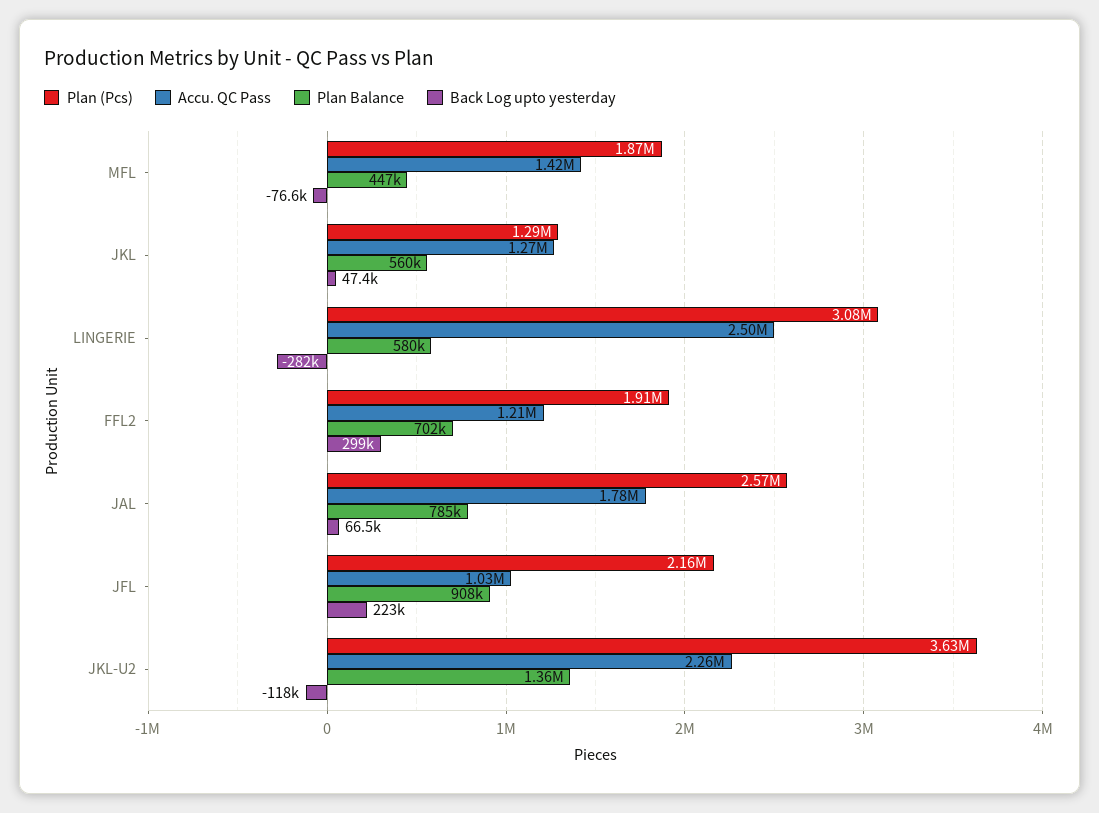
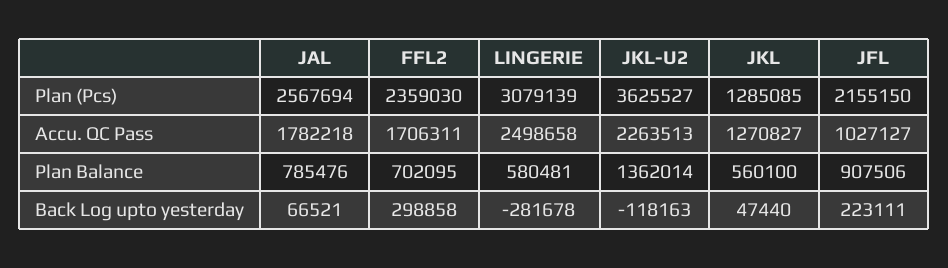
  {
    "Plan (Pcs)": {
-     "MFL": 1870000,
      "JKL": 1285085,
      "LINGERIE": 3079139,
-     "FFL2": 1910000,
+     "FFL2": 2359030,
      "JAL": 2567694,
      "JFL": 2155150,
      "JKL-U2": 3625527
    },
    "Accu. QC Pass": {
-     "MFL": 1420000,
      "JKL": 1270827,
      "LINGERIE": 2498658,
-     "FFL2": 1210000,
+     "FFL2": 1706311,
      "JAL": 1782218,
      "JFL": 1027127,
      "JKL-U2": 2263513
    },
    "Plan Balance": {
-     "MFL": 447000,
      "JKL": 560100,
      "LINGERIE": 580481,
      "FFL2": 702095,
      "JAL": 785476,
      "JFL": 907506,
      "JKL-U2": 1362014
    },
    "Back Log upto yesterday": {
-     "MFL": -76600,
      "JKL": 47440,
      "LINGERIE": -281678,
      "FFL2": 298858,
      "JAL": 66521,
      "JFL": 223111,
      "JKL-U2": -118163
    }
  }

